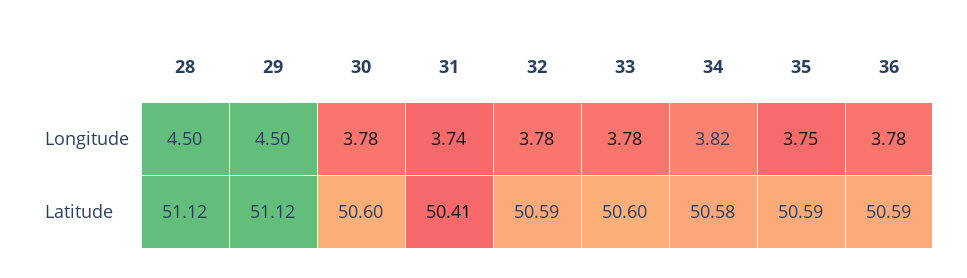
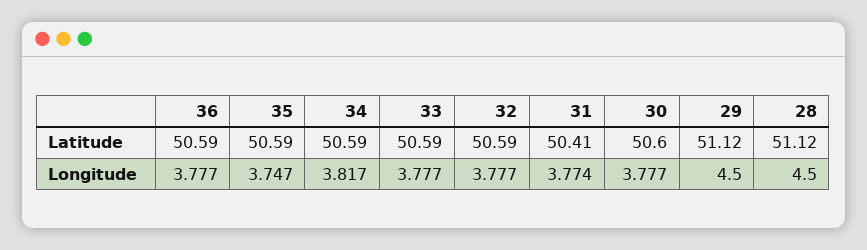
  {
    "28": {
      "Longitude": 4.5,
      "Latitude": 51.12
    },
    "29": {
      "Longitude": 4.5,
      "Latitude": 51.12
    },
    "30": {
      "Longitude": 3.777,
      "Latitude": 50.6
    },
    "31": {
-     "Longitude": 3.74,
+     "Longitude": 3.774,
      "Latitude": 50.41
    },
    "32": {
      "Longitude": 3.777,
      "Latitude": 50.59
    },
    "33": {
      "Longitude": 3.777,
-     "Latitude": 50.6
+     "Latitude": 50.59
    },
    "34": {
      "Longitude": 3.817,
-     "Latitude": 50.58
+     "Latitude": 50.59
    },
    "35": {
      "Longitude": 3.747,
      "Latitude": 50.59
    },
    "36": {
      "Longitude": 3.777,
      "Latitude": 50.59
    }
  }

